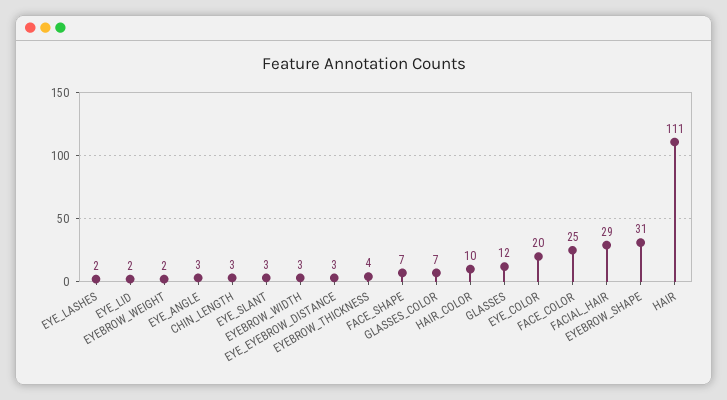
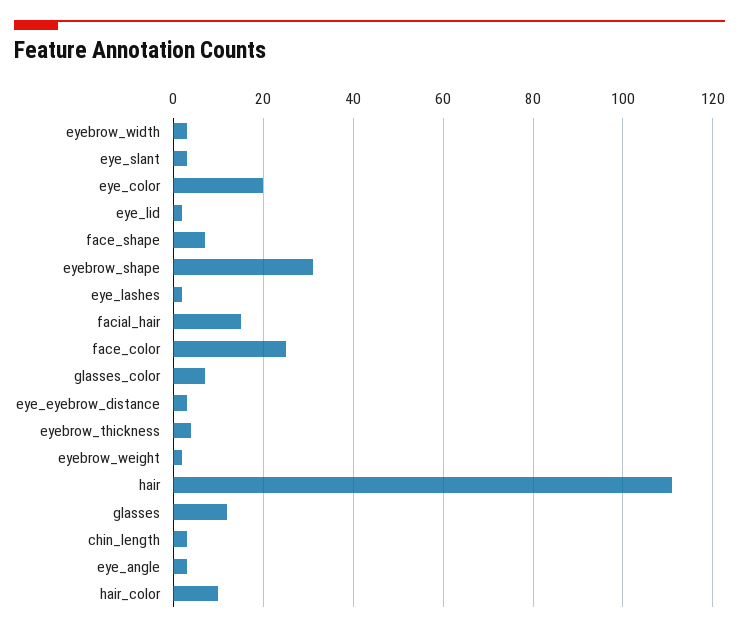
  {
    "EYE_LASHES": 2,
    "EYE_LID": 2,
    "EYEBROW_WEIGHT": 2,
    "EYE_ANGLE": 3,
    "CHIN_LENGTH": 3,
    "EYE_SLANT": 3,
    "EYEBROW_WIDTH": 3,
    "EYE_EYEBROW_DISTANCE": 3,
    "EYEBROW_THICKNESS": 4,
    "FACE_SHAPE": 7,
    "GLASSES_COLOR": 7,
    "HAIR_COLOR": 10,
    "GLASSES": 12,
    "EYE_COLOR": 20,
    "FACE_COLOR": 25,
-   "FACIAL_HAIR": 29,
+   "FACIAL_HAIR": 15,
    "EYEBROW_SHAPE": 31,
    "HAIR": 111
  }

